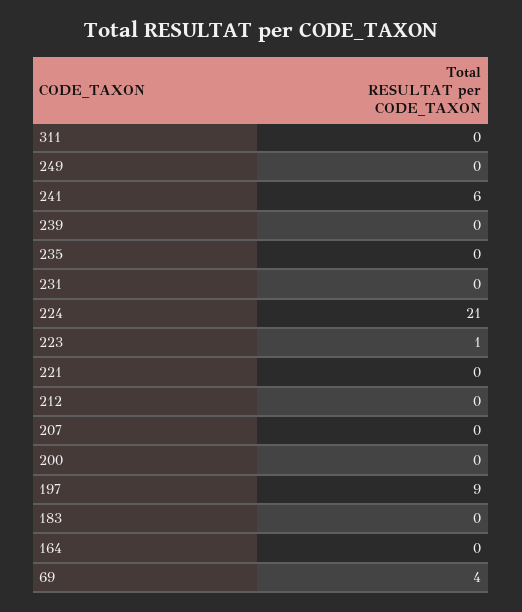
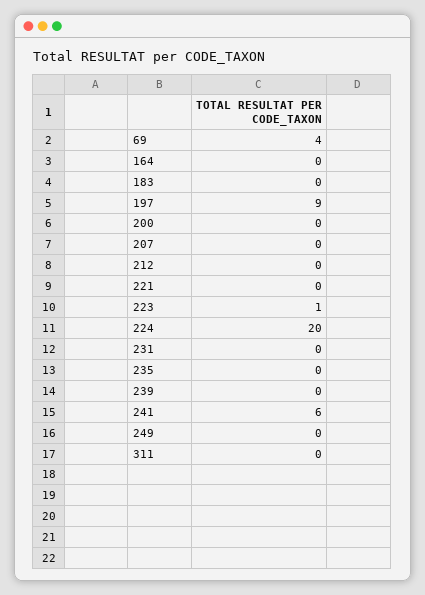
  {
    "311": 0,
    "249": 0,
    "241": 6,
    "239": 0,
    "235": 0,
    "231": 0,
-   "224": 21,
+   "224": 20,
    "223": 1,
    "221": 0,
    "212": 0,
    "207": 0,
    "200": 0,
    "197": 9,
    "183": 0,
    "164": 0,
    "69": 4
  }

